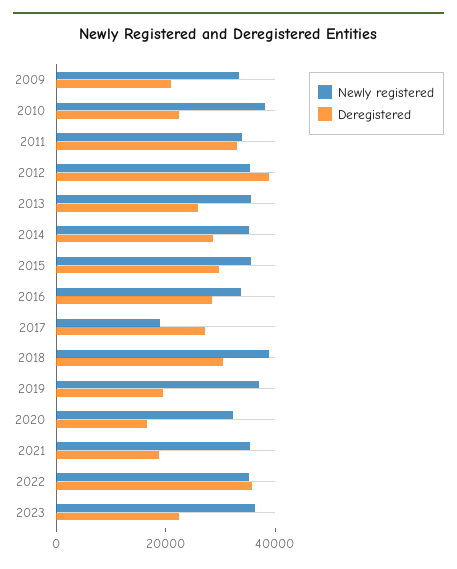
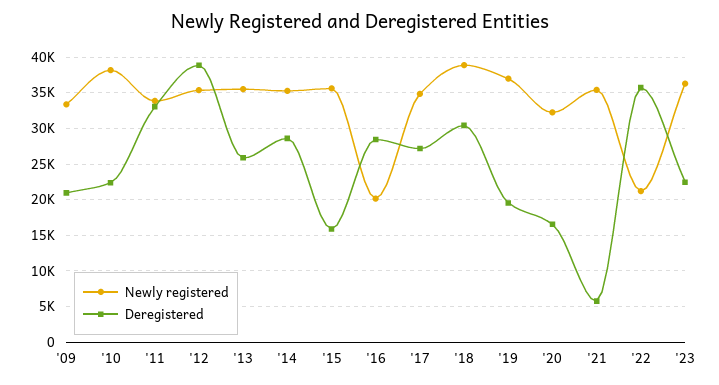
  {
    "Newly registered": {
      "2009": 33000,
      "2010": 38000,
      "2011": 34000,
      "2012": 35000,
      "2013": 36000,
      "2014": 35000,
      "2015": 36000,
-     "2016": 35000,
+     "2016": 20000,
-     "2017": 20000,
+     "2017": 35000,
      "2018": 39000,
      "2019": 37000,
      "2020": 32000,
      "2021": 35000,
-     "2022": 35000,
+     "2022": 21000,
      "2023": 36000
    },
    "Deregistered": {
      "2009": 21000,
      "2010": 22000,
      "2011": 33000,
      "2012": 39000,
      "2013": 26000,
      "2014": 29000,
-     "2015": 30000,
+     "2015": 16000,
      "2016": 28000,
      "2017": 27000,
      "2018": 30000,
      "2019": 20000,
      "2020": 17000,
-     "2021": 20000,
+     "2021": 6000,
      "2022": 36000,
      "2023": 22000
    }
  }

